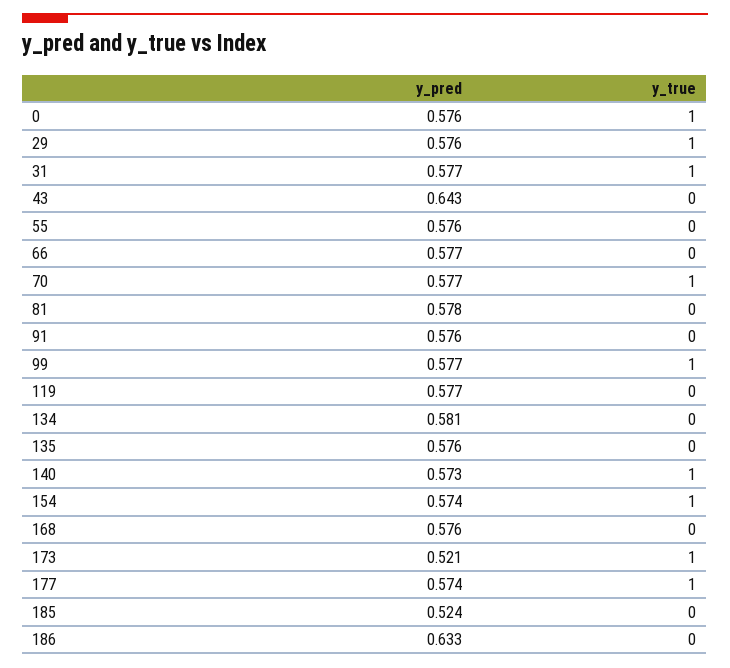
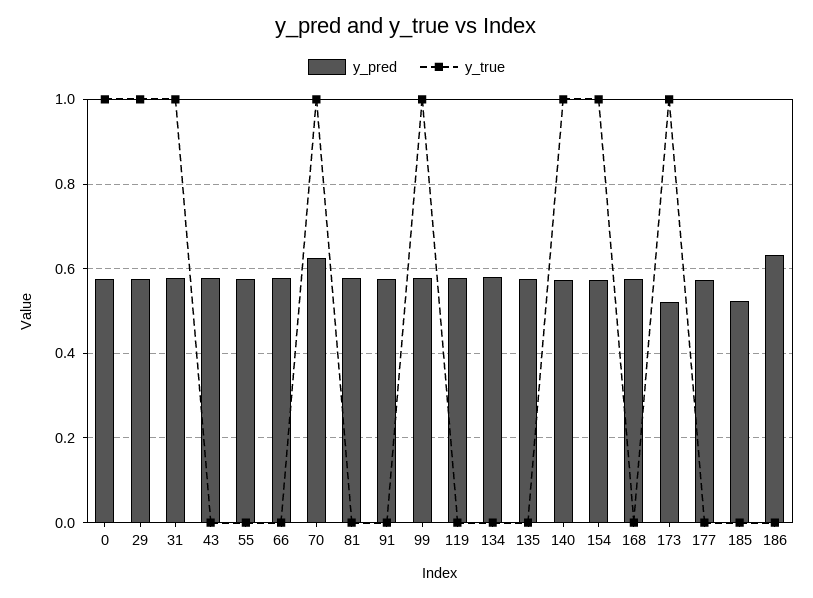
  {
    "y_pred": {
      "0": 0.576,
      "29": 0.576,
      "31": 0.577,
-     "43": 0.643,
+     "43": 0.58,
      "55": 0.576,
      "66": 0.577,
-     "70": 0.577,
+     "70": 0.62,
      "81": 0.578,
      "91": 0.576,
      "99": 0.577,
      "119": 0.577,
      "134": 0.581,
      "135": 0.576,
      "140": 0.573,
      "154": 0.574,
      "168": 0.576,
      "173": 0.521,
      "177": 0.574,
      "185": 0.524,
      "186": 0.633
    },
    "y_true": {
      "0": 1,
      "29": 1,
      "31": 1,
      "43": 0,
      "55": 0,
      "66": 0,
      "70": 1,
      "81": 0,
      "91": 0,
      "99": 1,
      "119": 0,
      "134": 0,
      "135": 0,
      "140": 1,
      "154": 1,
      "168": 0,
      "173": 1,
-     "177": 1,
+     "177": 0,
      "185": 0,
      "186": 0
    }
  }

